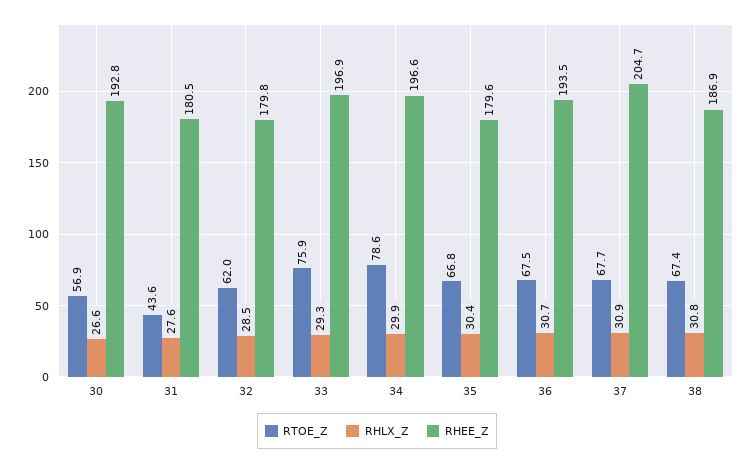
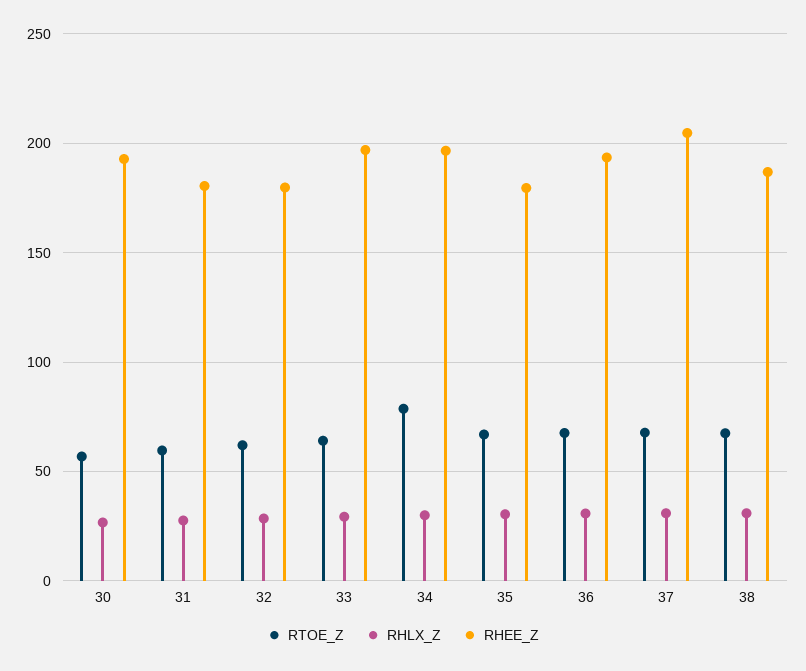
  {
    "RTOE_Z": {
      "30": 56.9,
-     "31": 43.6,
+     "31": 60,
      "32": 62,
-     "33": 75.9,
+     "33": 65,
      "34": 78.6,
      "35": 66.8,
      "36": 67.5,
      "37": 67.7,
      "38": 67.4
    },
    "RHLX_Z": {
      "30": 26.6,
      "31": 27.6,
      "32": 28.5,
      "33": 29.3,
      "34": 29.9,
      "35": 30.4,
      "36": 30.7,
      "37": 30.9,
      "38": 30.8
    },
    "RHEE_Z": {
      "30": 192.8,
      "31": 180.5,
      "32": 179.8,
      "33": 196.9,
      "34": 196.6,
      "35": 179.6,
      "36": 193.5,
      "37": 204.7,
      "38": 186.9
    }
  }

